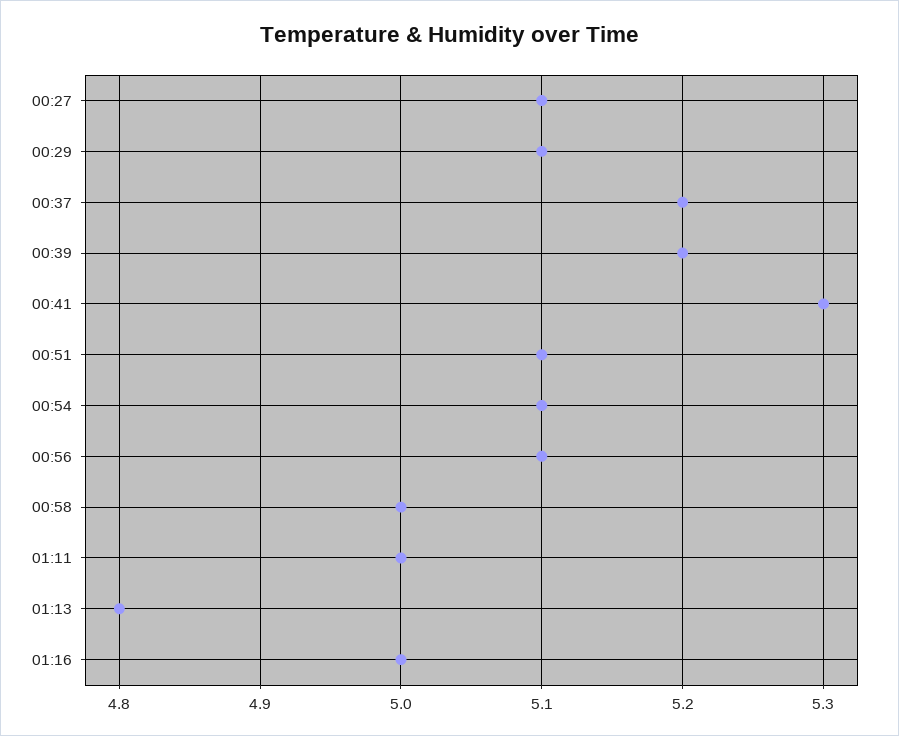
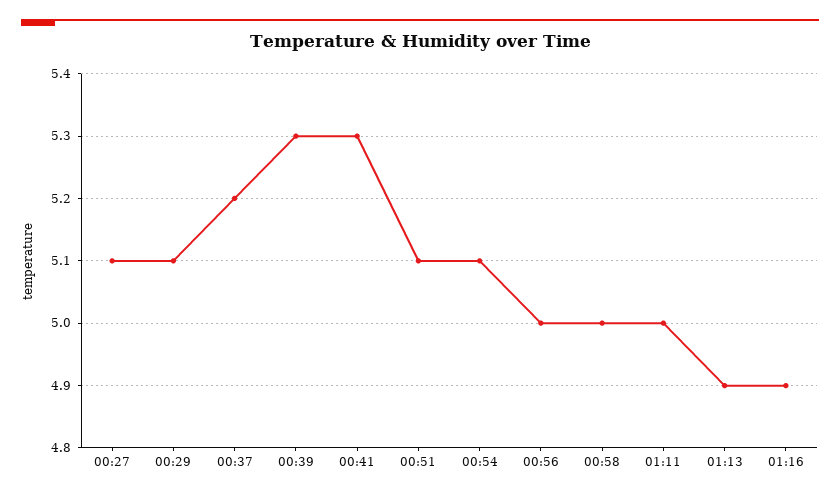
  {
    "00:27": 5.1,
    "00:29": 5.1,
    "00:37": 5.2,
-   "00:39": 5.2,
+   "00:39": 5.3,
    "00:41": 5.3,
    "00:51": 5.1,
    "00:54": 5.1,
-   "00:56": 5.1,
+   "00:56": 5,
    "00:58": 5,
    "01:11": 5,
-   "01:13": 4.8,
+   "01:13": 4.9,
-   "01:16": 5
+   "01:16": 4.9
  }

